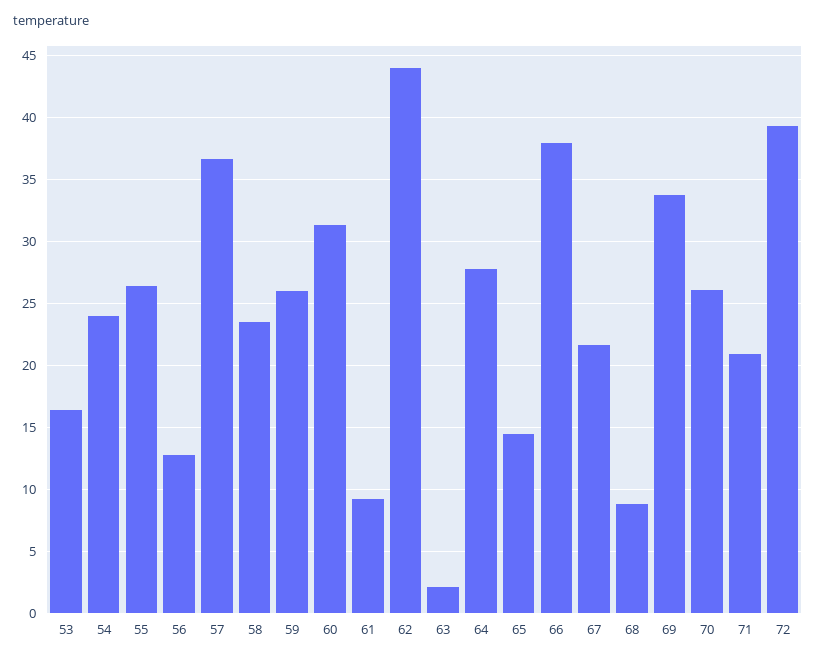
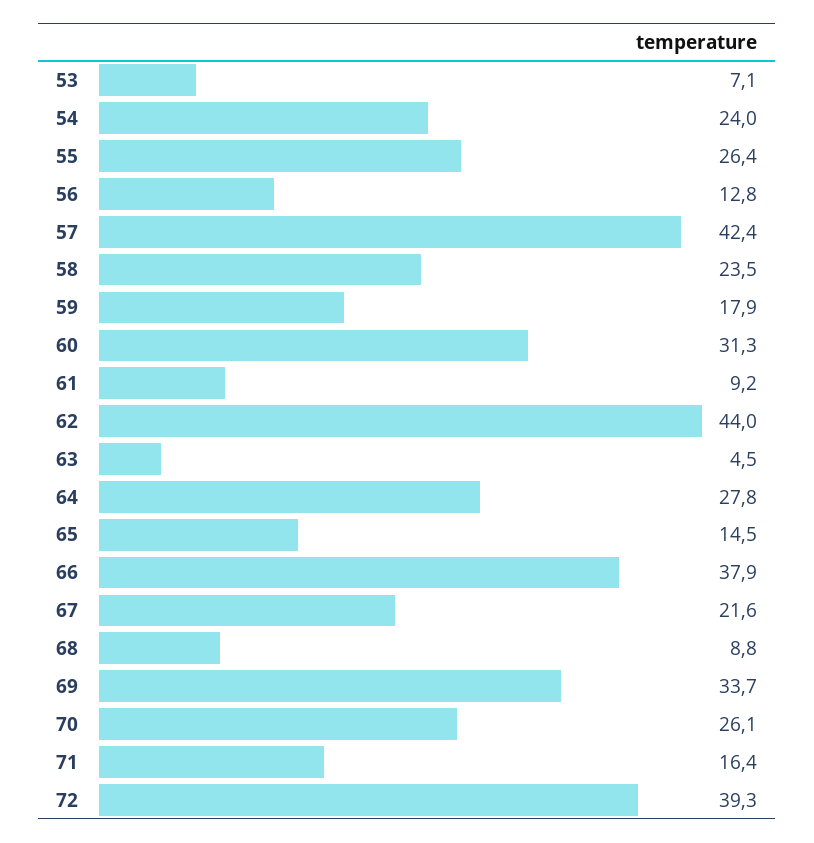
  {
-   "53": 16.5,
+   "53": 7.1,
    "54": 24,
    "55": 26.4,
    "56": 12.8,
-   "57": 36.5,
+   "57": 42.4,
    "58": 23.5,
-   "59": 26,
+   "59": 17.9,
    "60": 31.3,
    "61": 9.2,
    "62": 44,
-   "63": 2,
+   "63": 4.5,
    "64": 27.8,
    "65": 14.5,
    "66": 37.9,
    "67": 21.6,
    "68": 8.8,
    "69": 33.7,
    "70": 26.1,
-   "71": 21,
+   "71": 16.4,
    "72": 39.3
  }

